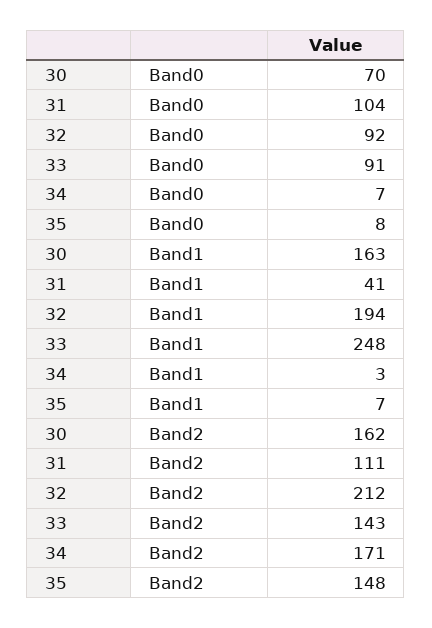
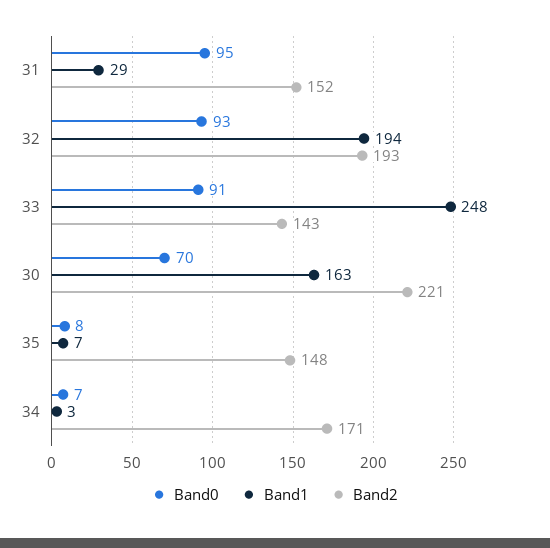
  {
    "Band0": {
      "30": 70,
-     "31": 104,
+     "31": 95,
-     "32": 92,
+     "32": 93,
      "33": 91,
      "34": 7,
      "35": 8
    },
    "Band1": {
      "30": 163,
-     "31": 41,
+     "31": 29,
      "32": 194,
      "33": 248,
      "34": 3,
      "35": 7
    },
    "Band2": {
-     "30": 162,
+     "30": 221,
-     "31": 111,
+     "31": 152,
-     "32": 212,
+     "32": 193,
      "33": 143,
      "34": 171,
      "35": 148
    }
  }

